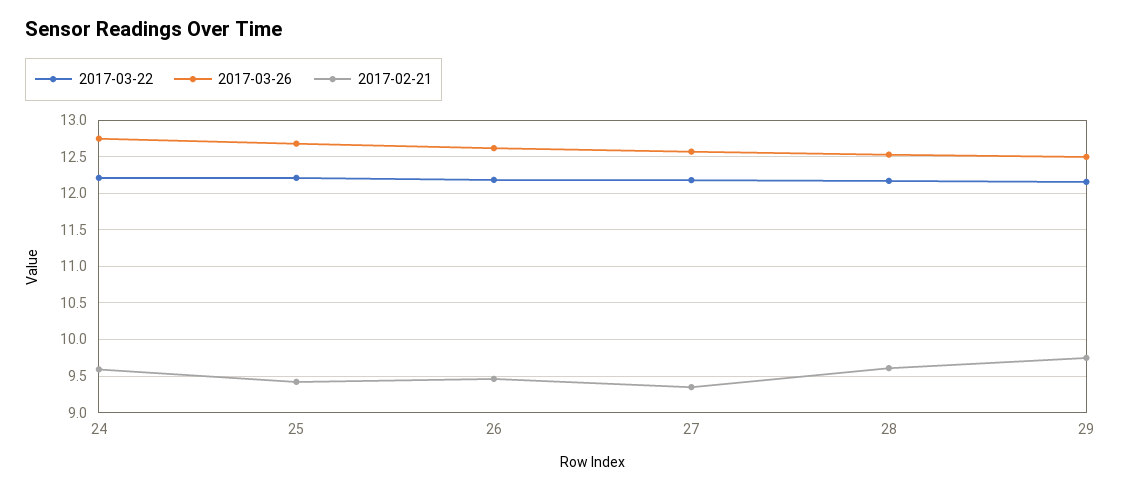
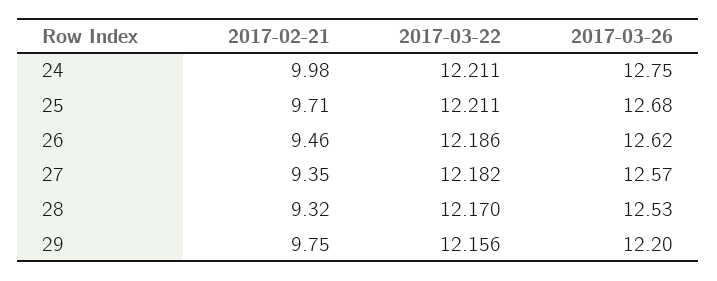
  {
    "2017-03-22": {
      "24": 12.211,
      "25": 12.211,
      "26": 12.186,
      "27": 12.182,
      "28": 12.17,
      "29": 12.156
    },
    "2017-03-26": {
      "24": 12.75,
      "25": 12.68,
      "26": 12.62,
      "27": 12.57,
      "28": 12.53,
-     "29": 12.5
+     "29": 12.2
    },
    "2017-02-21": {
-     "24": 9.6,
+     "24": 9.98,
-     "25": 9.4,
+     "25": 9.71,
      "26": 9.46,
      "27": 9.35,
-     "28": 9.6,
+     "28": 9.32,
      "29": 9.75
    }
  }

